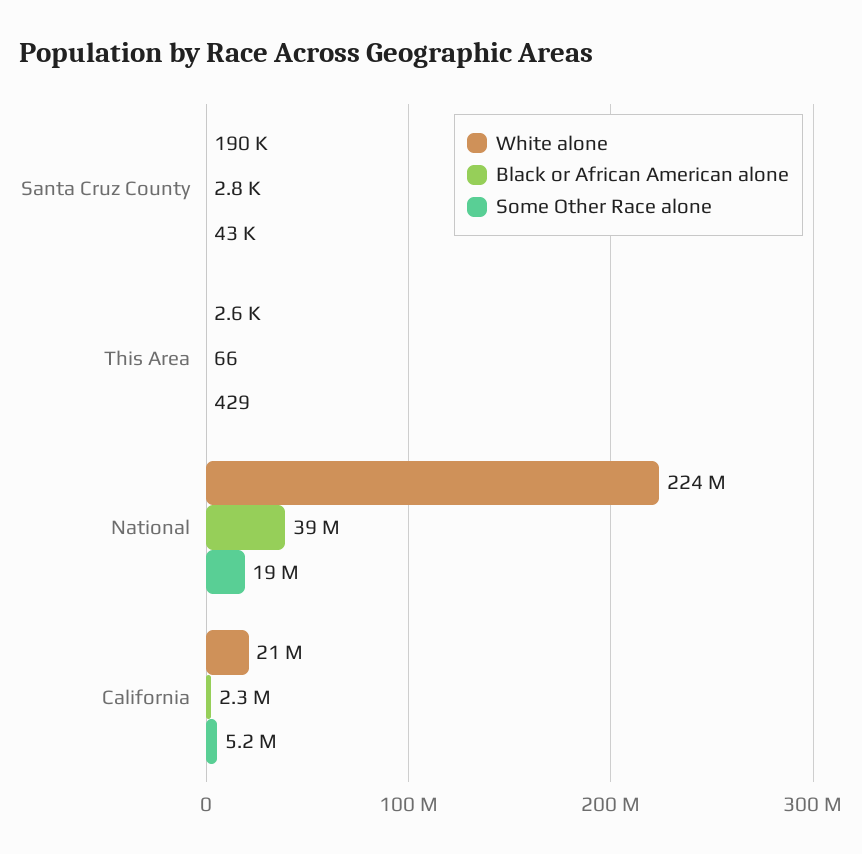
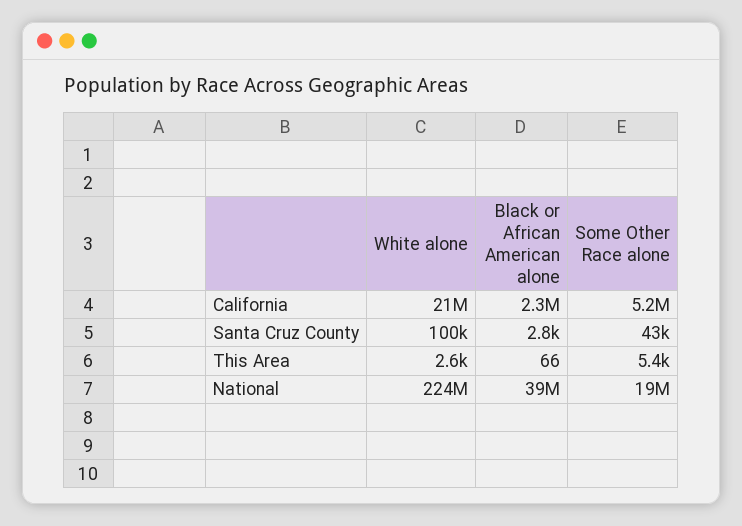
  {
    "White alone": {
-     "Santa Cruz County": 190000,
+     "Santa Cruz County": 100000,
      "This Area": 2600,
      "National": 224000000,
      "California": 21000000
    },
    "Black or African American alone": {
      "Santa Cruz County": 2800,
      "This Area": 66,
      "National": 39000000,
      "California": 2300000
    },
    "Some Other Race alone": {
      "Santa Cruz County": 43000,
-     "This Area": 429,
+     "This Area": 5400,
      "National": 19000000,
      "California": 5200000
    }
  }

